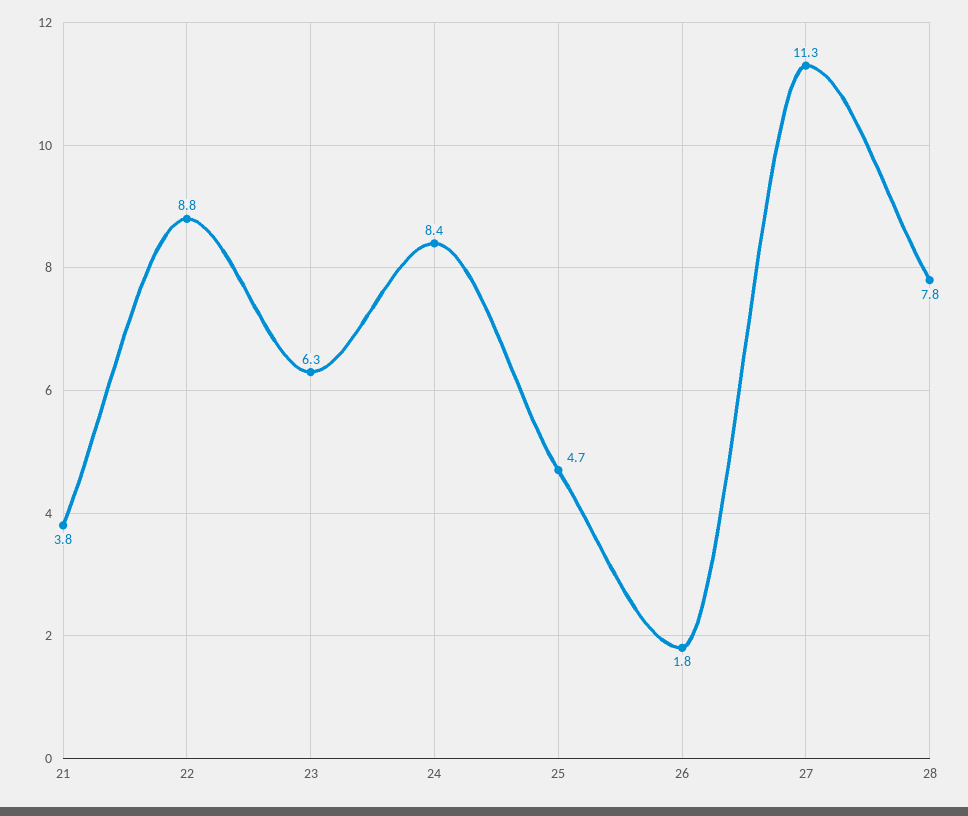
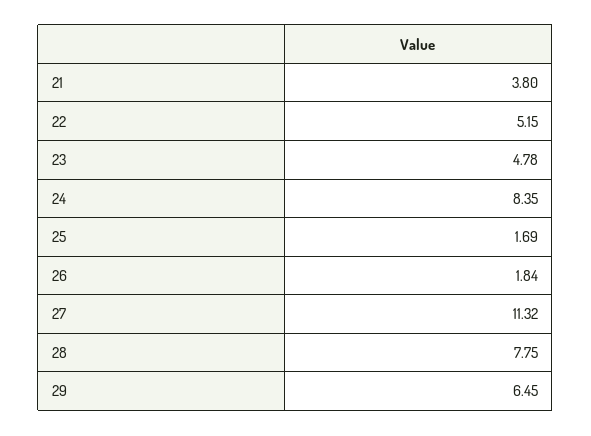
  {
    "21": 3.8,
-   "22": 8.8,
+   "22": 5.15,
-   "23": 6.3,
+   "23": 4.78,
    "24": 8.35,
-   "25": 4.7,
+   "25": 1.69,
    "26": 1.84,
    "27": 11.32,
-   "28": 7.75
+   "28": 7.75,
+   "29": 6.45
  }

